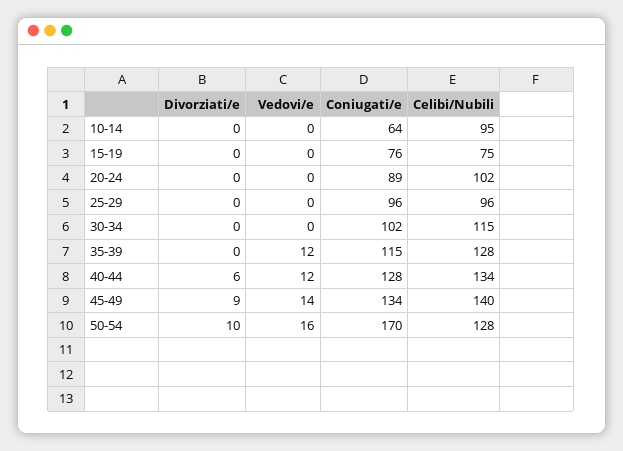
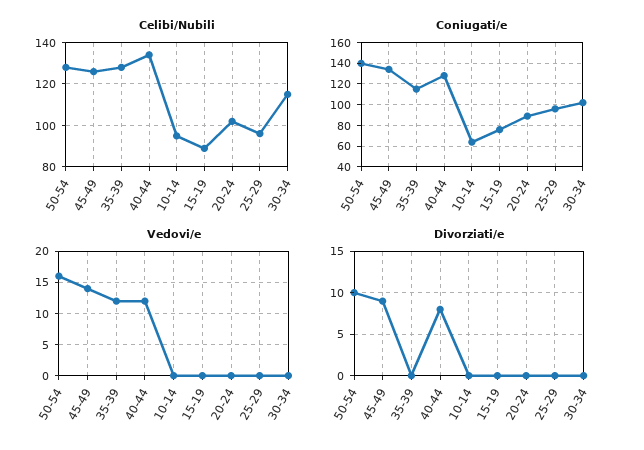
  {
    "Divorziati/e": {
      "10-14": 0,
      "15-19": 0,
      "20-24": 0,
      "25-29": 0,
      "30-34": 0,
      "35-39": 0,
-     "40-44": 6,
+     "40-44": 8,
      "45-49": 9,
      "50-54": 10
    },
    "Vedovi/e": {
      "10-14": 0,
      "15-19": 0,
      "20-24": 0,
      "25-29": 0,
      "30-34": 0,
      "35-39": 12,
      "40-44": 12,
      "45-49": 14,
      "50-54": 16
    },
    "Coniugati/e": {
      "10-14": 64,
      "15-19": 76,
      "20-24": 89,
      "25-29": 96,
      "30-34": 102,
      "35-39": 115,
      "40-44": 128,
      "45-49": 134,
-     "50-54": 170
+     "50-54": 140
    },
    "Celibi/Nubili": {
      "10-14": 95,
-     "15-19": 75,
+     "15-19": 90,
      "20-24": 102,
      "25-29": 96,
      "30-34": 115,
      "35-39": 128,
      "40-44": 134,
-     "45-49": 140,
+     "45-49": 125,
      "50-54": 128
    }
  }

